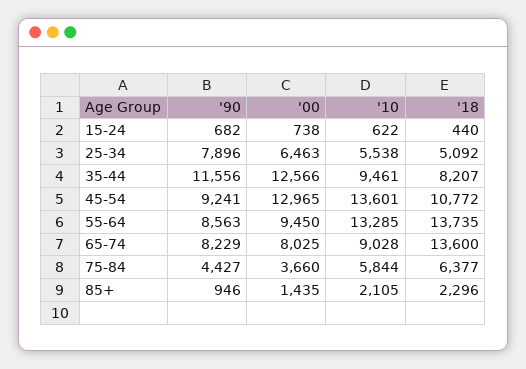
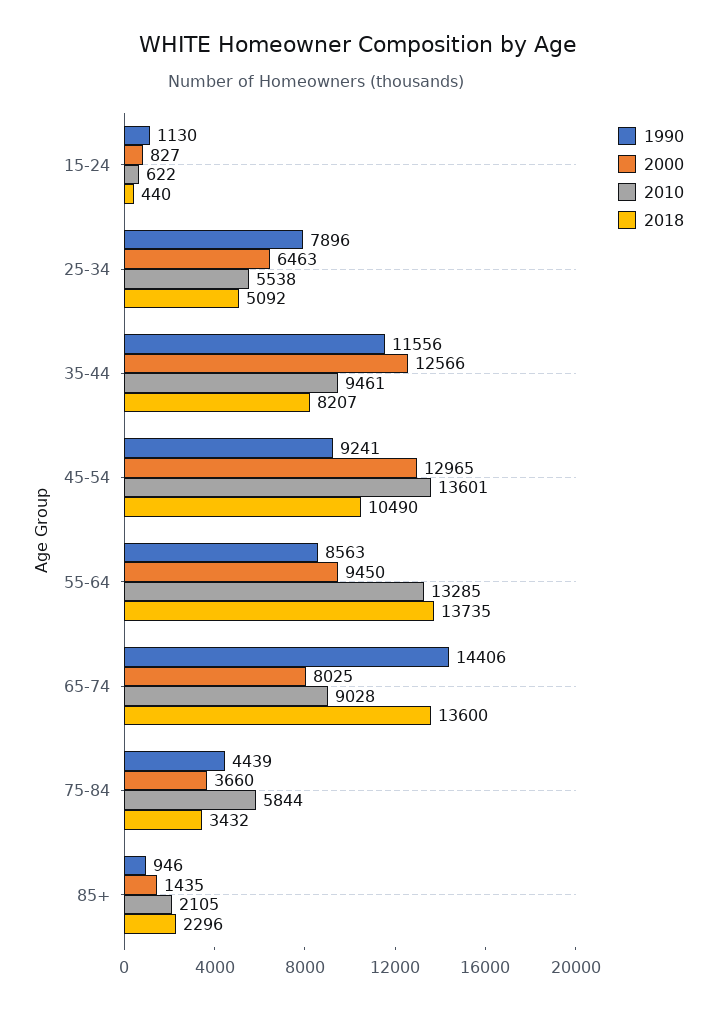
  {
    "'90": {
-     "15-24": 682,
+     "15-24": 1130,
      "25-34": 7896,
      "35-44": 11556,
      "45-54": 9241,
      "55-64": 8563,
-     "65-74": 8229,
+     "65-74": 14406,
-     "75-84": 4427,
+     "75-84": 4439,
      "85+": 946
    },
    "'00": {
-     "15-24": 738,
+     "15-24": 827,
      "25-34": 6463,
      "35-44": 12566,
      "45-54": 12965,
      "55-64": 9450,
      "65-74": 8025,
      "75-84": 3660,
      "85+": 1435
    },
    "'10": {
      "15-24": 622,
      "25-34": 5538,
      "35-44": 9461,
      "45-54": 13601,
      "55-64": 13285,
      "65-74": 9028,
      "75-84": 5844,
      "85+": 2105
    },
    "'18": {
      "15-24": 440,
      "25-34": 5092,
      "35-44": 8207,
-     "45-54": 10772,
+     "45-54": 10490,
      "55-64": 13735,
      "65-74": 13600,
-     "75-84": 6377,
+     "75-84": 3432,
      "85+": 2296
    }
  }

